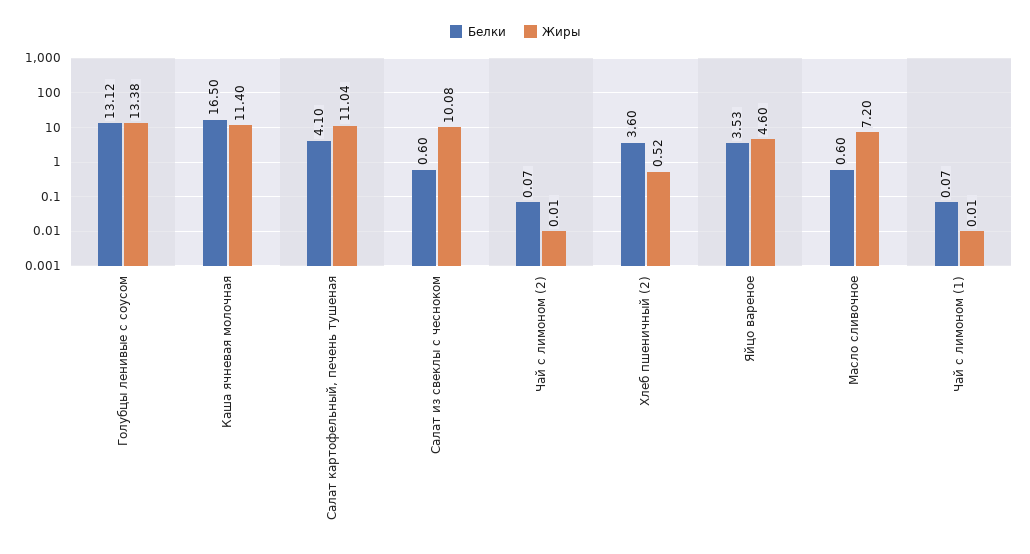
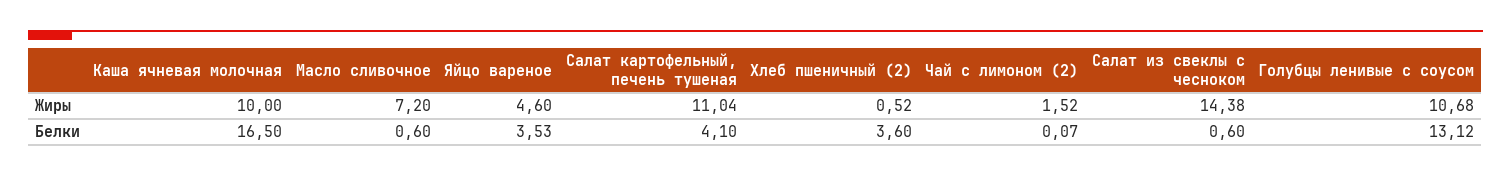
  {
    "Белки": {
      "Голубцы ленивые с соусом": 13.12,
      "Каша ячневая молочная": 16.5,
      "Салат картофельный, печень тушеная": 4.1,
      "Салат из свеклы с чесноком": 0.6,
      "Чай с лимоном (2)": 0.07,
      "Хлеб пшеничный (2)": 3.6,
      "Яйцо вареное": 3.53,
-     "Масло сливочное": 0.6,
+     "Масло сливочное": 0.6
-     "Чай с лимоном (1)": 0.07
    },
    "Жиры": {
-     "Голубцы ленивые с соусом": 13.38,
+     "Голубцы ленивые с соусом": 10.68,
-     "Каша ячневая молочная": 11.4,
+     "Каша ячневая молочная": 10,
      "Салат картофельный, печень тушеная": 11.04,
-     "Салат из свеклы с чесноком": 10.08,
+     "Салат из свеклы с чесноком": 14.38,
-     "Чай с лимоном (2)": 0.01,
+     "Чай с лимоном (2)": 1.52,
      "Хлеб пшеничный (2)": 0.52,
      "Яйцо вареное": 4.6,
-     "Масло сливочное": 7.2,
+     "Масло сливочное": 7.2
-     "Чай с лимоном (1)": 0.01
    }
  }

